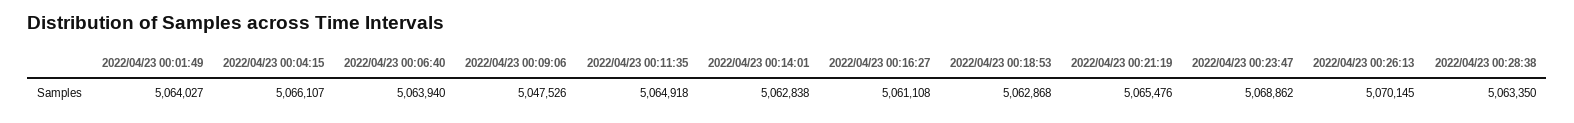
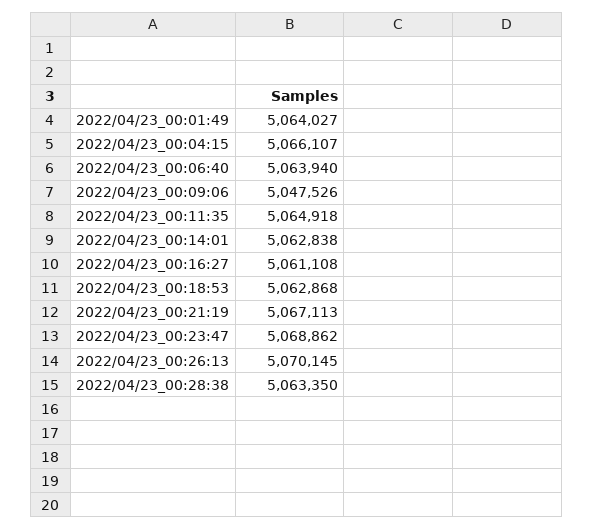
  {
    "2022/04/23 00:01:49": 5064027,
    "2022/04/23 00:04:15": 5066107,
    "2022/04/23 00:06:40": 5063940,
    "2022/04/23 00:09:06": 5047526,
    "2022/04/23 00:11:35": 5064918,
    "2022/04/23 00:14:01": 5062838,
    "2022/04/23 00:16:27": 5061108,
    "2022/04/23 00:18:53": 5062868,
-   "2022/04/23 00:21:19": 5065476,
+   "2022/04/23 00:21:19": 5067113,
    "2022/04/23 00:23:47": 5068862,
    "2022/04/23 00:26:13": 5070145,
    "2022/04/23 00:28:38": 5063350
  }

